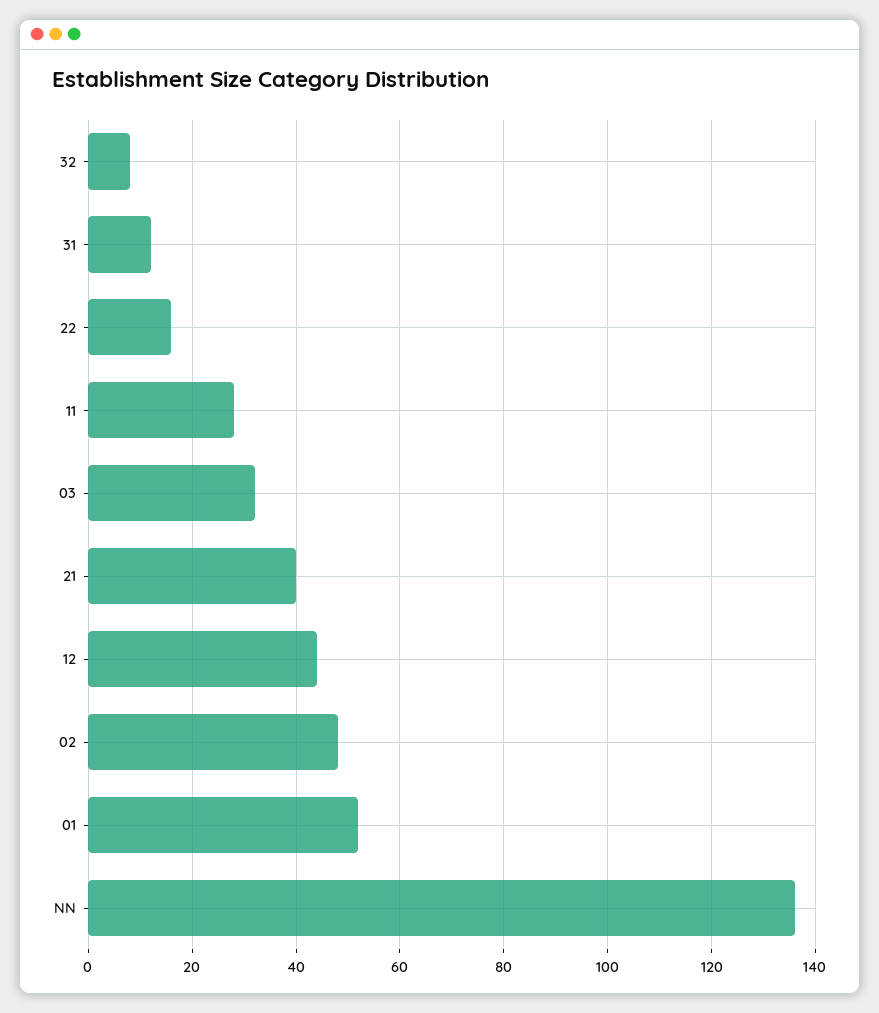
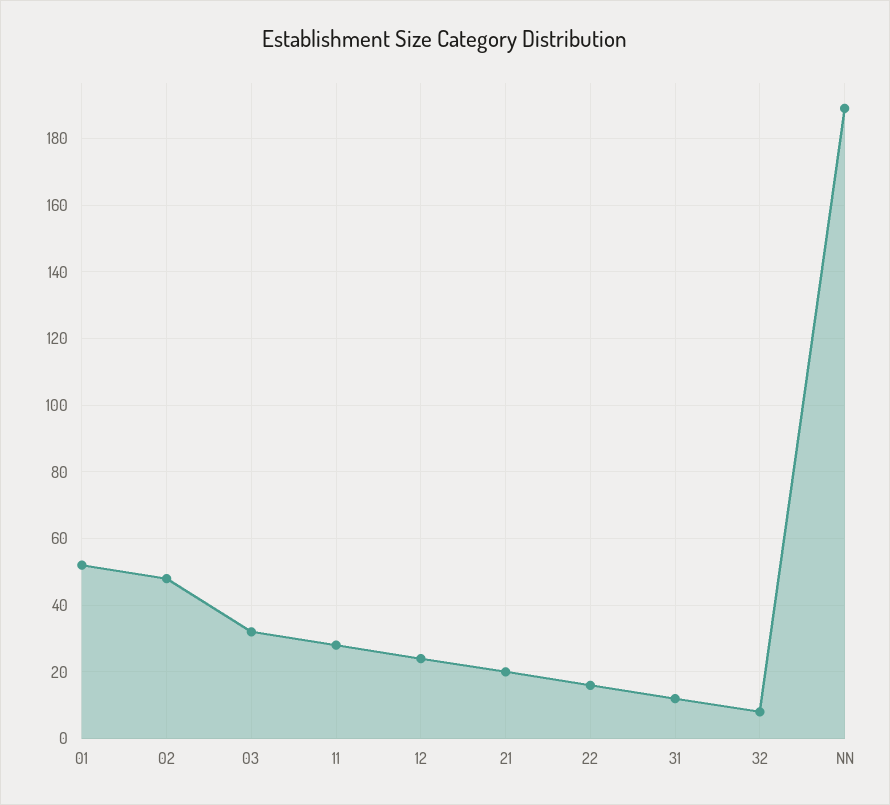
  {
    "32": 10,
    "31": 10,
    "22": 15,
    "11": 30,
    "03": 30,
-   "21": 40,
+   "21": 20,
-   "12": 45,
+   "12": 25,
    "02": 50,
    "01": 50,
-   "NN": 135
+   "NN": 190
  }

